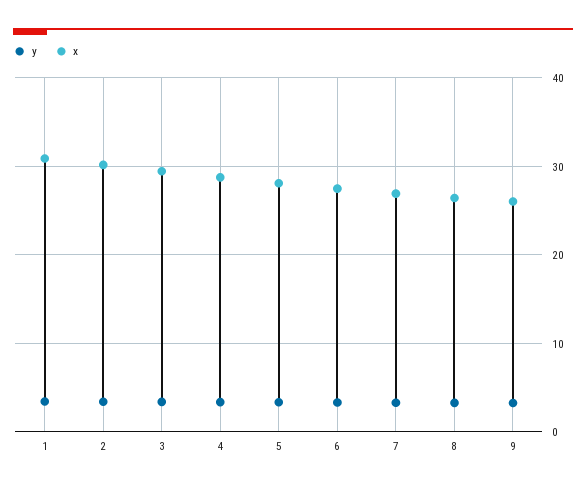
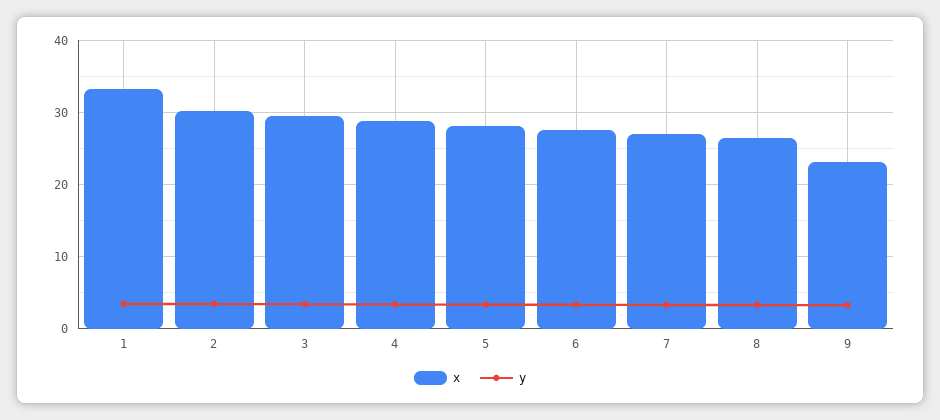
  {
    "y": {
      "1": 3,
      "2": 3,
      "3": 3,
      "4": 3,
      "5": 3,
      "6": 3,
      "7": 3,
      "8": 3,
      "9": 3
    },
    "x": {
-     "1": 31,
+     "1": 33,
      "2": 30,
      "3": 29,
      "4": 29,
      "5": 28,
      "6": 27,
      "7": 27,
      "8": 26,
-     "9": 26
+     "9": 23
    }
  }

